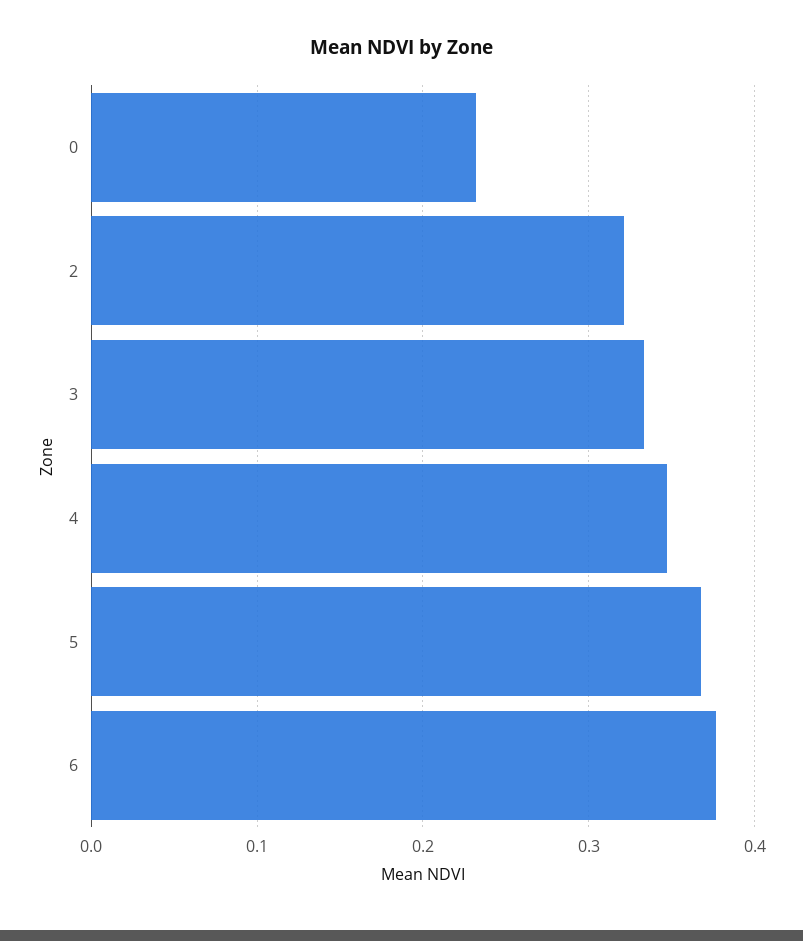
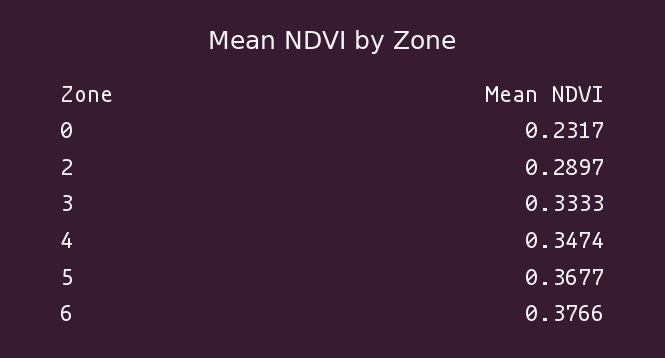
  {
    "0": 0.2317,
-   "2": 0.32,
+   "2": 0.2897,
    "3": 0.3333,
    "4": 0.3474,
    "5": 0.3677,
    "6": 0.3766
  }

